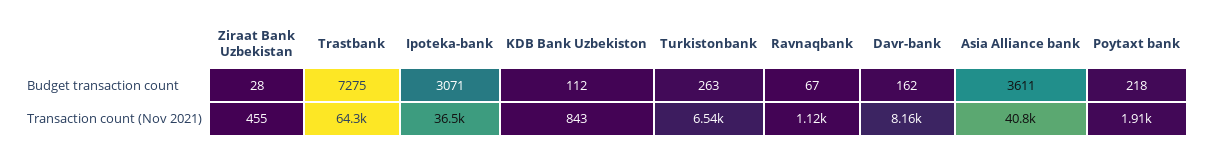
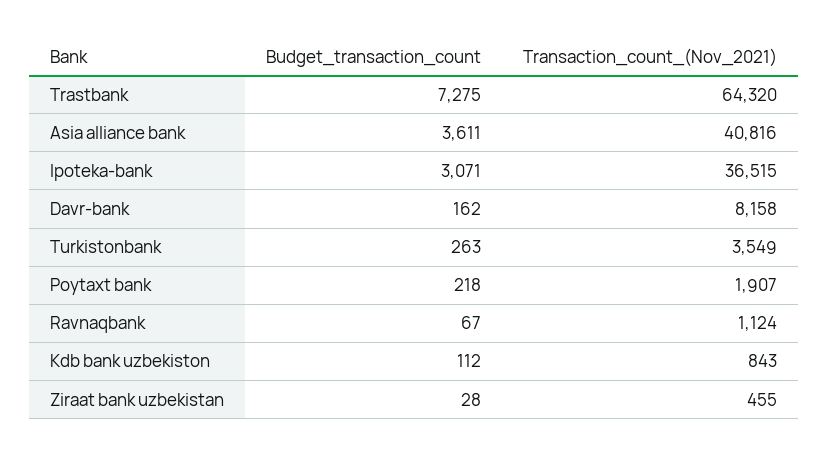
  {
    "Ziraat Bank Uzbekistan": {
      "Budget transaction count": 28,
      "Transaction count (Nov 2021)": 455
    },
    "Trastbank": {
      "Budget transaction count": 7275,
      "Transaction count (Nov 2021)": 64320
    },
    "Ipoteka-bank": {
      "Budget transaction count": 3071,
      "Transaction count (Nov 2021)": 36515
    },
    "KDB Bank Uzbekiston": {
      "Budget transaction count": 112,
      "Transaction count (Nov 2021)": 843
    },
    "Turkistonbank": {
      "Budget transaction count": 263,
-     "Transaction count (Nov 2021)": 6540
+     "Transaction count (Nov 2021)": 3549
    },
    "Ravnaqbank": {
      "Budget transaction count": 67,
      "Transaction count (Nov 2021)": 1124
    },
    "Davr-bank": {
      "Budget transaction count": 162,
      "Transaction count (Nov 2021)": 8158
    },
    "Asia Alliance bank": {
      "Budget transaction count": 3611,
      "Transaction count (Nov 2021)": 40816
    },
    "Poytaxt bank": {
      "Budget transaction count": 218,
      "Transaction count (Nov 2021)": 1907
    }
  }

